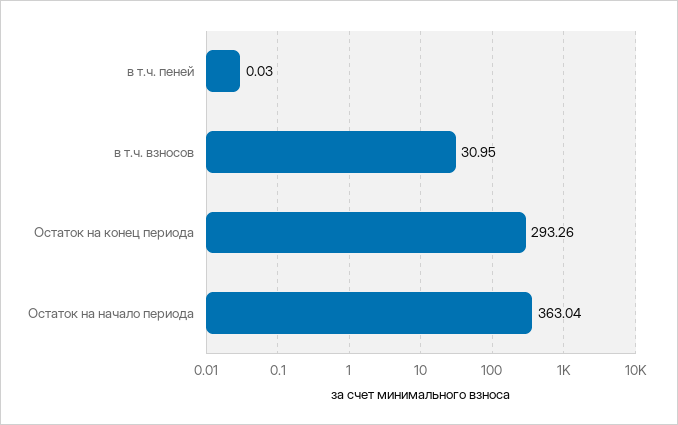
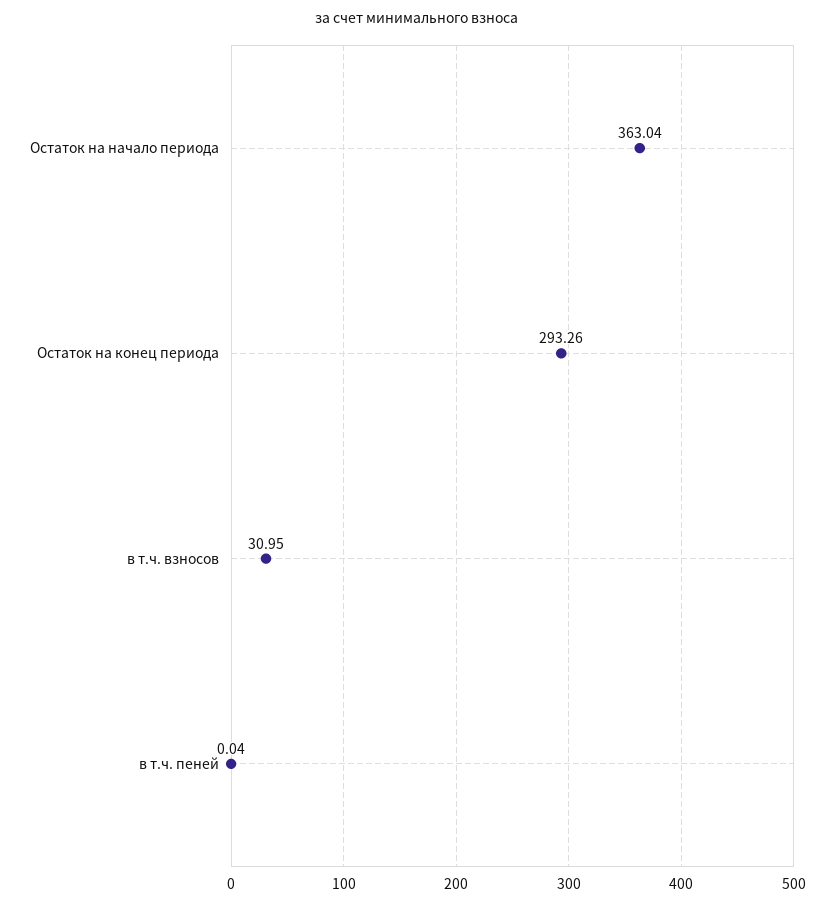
  {
-   "в т.ч. пеней": 0.03,
+   "в т.ч. пеней": 0.04,
    "в т.ч. взносов": 30.95,
    "Остаток на конец периода": 293.26,
    "Остаток на начало периода": 363.04
  }

